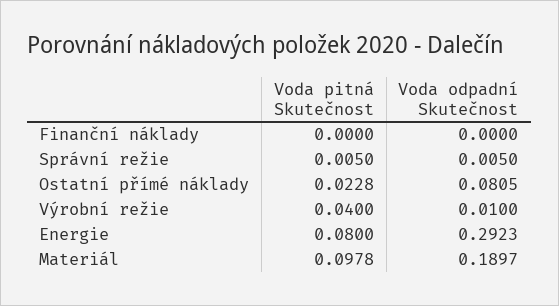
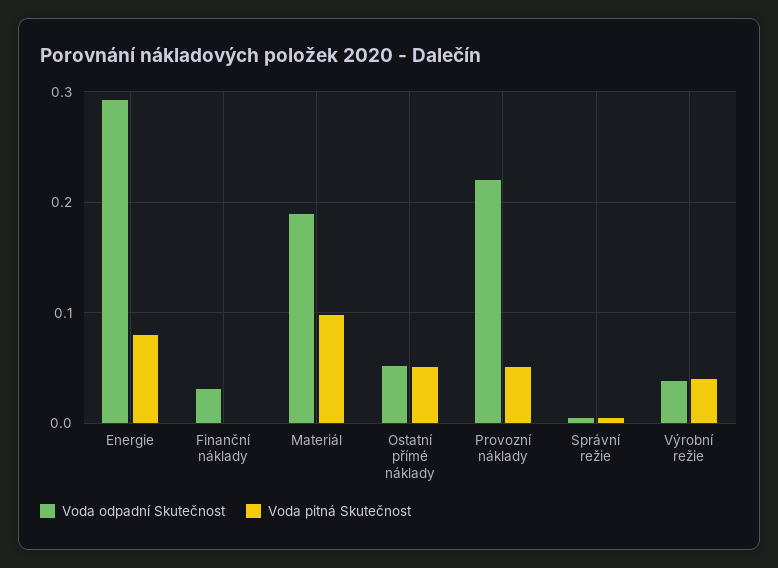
  {
    "Voda pitná Skutečnost": {
      "Finanční náklady": 0,
      "Správní režie": 0.005,
-     "Ostatní přímé náklady": 0.0228,
+     "Ostatní přímé náklady": 0.05,
      "Výrobní režie": 0.04,
      "Energie": 0.08,
-     "Materiál": 0.0978
+     "Materiál": 0.0978,
+     "Provozní náklady": 0.05
    },
    "Voda odpadní Skutečnost": {
-     "Finanční náklady": 0,
+     "Finanční náklady": 0.03,
      "Správní režie": 0.005,
-     "Ostatní přímé náklady": 0.0805,
+     "Ostatní přímé náklady": 0.05,
-     "Výrobní režie": 0.01,
+     "Výrobní režie": 0.04,
      "Energie": 0.2923,
-     "Materiál": 0.1897
+     "Materiál": 0.1897,
+     "Provozní náklady": 0.22
    }
  }

